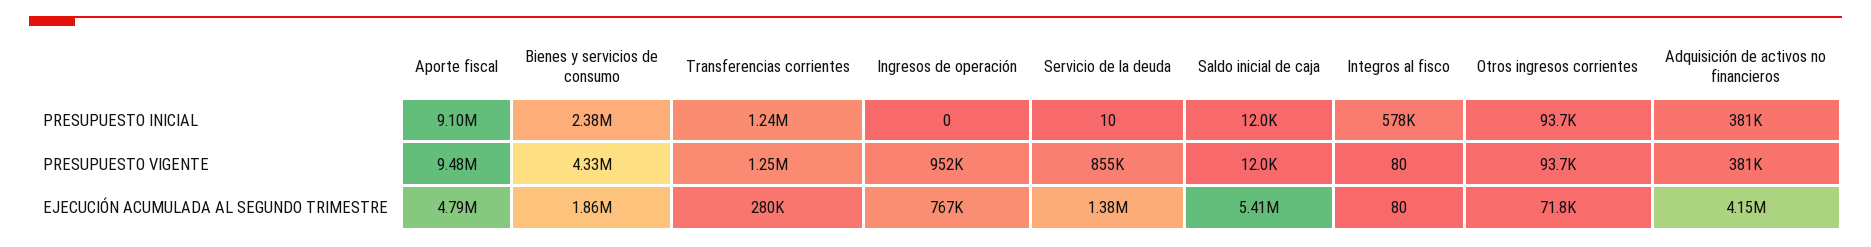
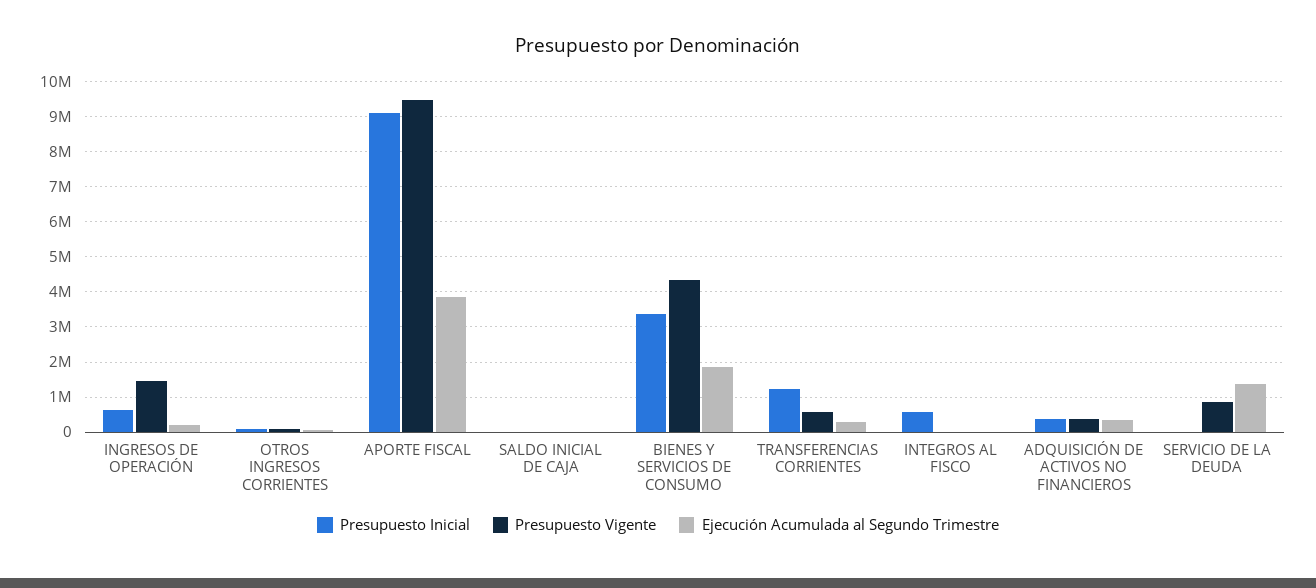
  {
    "PRESUPUESTO INICIAL": {
      "Aporte fiscal": 9100000,
-     "Bienes y servicios de consumo": 2380000,
+     "Bienes y servicios de consumo": 3400000,
      "Transferencias corrientes": 1240000,
-     "Ingresos de operación": 0,
+     "Ingresos de operación": 600000,
      "Servicio de la deuda": 10,
      "Saldo inicial de caja": 12000,
      "Integros al fisco": 578000,
      "Otros ingresos corrientes": 93700,
      "Adquisición de activos no financieros": 381000
    },
    "PRESUPUESTO VIGENTE": {
      "Aporte fiscal": 9480000,
      "Bienes y servicios de consumo": 4330000,
-     "Transferencias corrientes": 1250000,
+     "Transferencias corrientes": 600000,
-     "Ingresos de operación": 952000,
+     "Ingresos de operación": 1400000,
      "Servicio de la deuda": 855000,
      "Saldo inicial de caja": 12000,
      "Integros al fisco": 80,
      "Otros ingresos corrientes": 93700,
      "Adquisición de activos no financieros": 381000
    },
    "EJECUCIÓN ACUMULADA AL SEGUNDO TRIMESTRE": {
-     "Aporte fiscal": 4790000,
+     "Aporte fiscal": 3800000,
      "Bienes y servicios de consumo": 1860000,
      "Transferencias corrientes": 280000,
-     "Ingresos de operación": 767000,
+     "Ingresos de operación": 200000,
      "Servicio de la deuda": 1380000,
-     "Saldo inicial de caja": 5410000,
+     "Saldo inicial de caja": 0,
      "Integros al fisco": 80,
      "Otros ingresos corrientes": 71800,
-     "Adquisición de activos no financieros": 4150000
+     "Adquisición de activos no financieros": 400000
    }
  }

